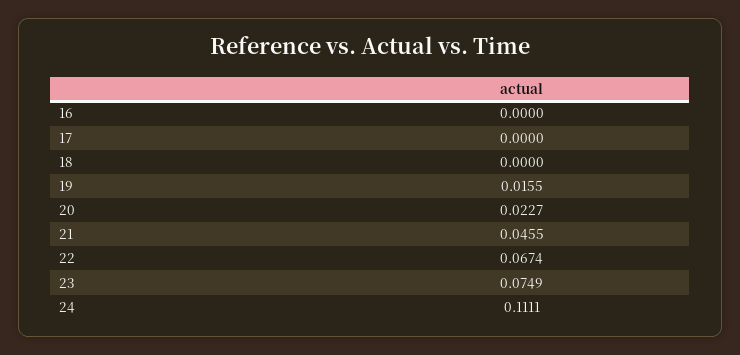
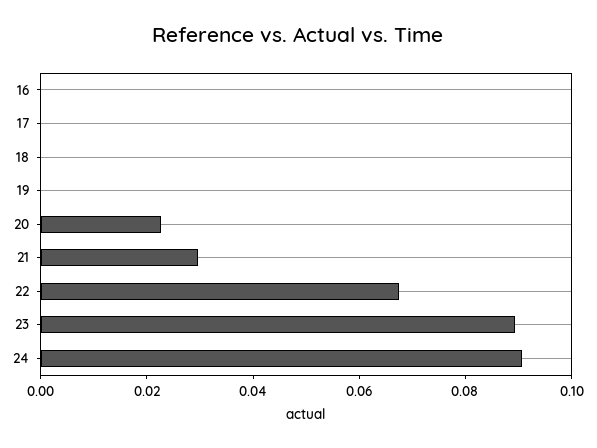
  {
    "16": 0,
    "17": 0,
    "18": 0,
-   "19": 0.0155,
+   "19": 0,
    "20": 0.0227,
-   "21": 0.0455,
+   "21": 0.03,
    "22": 0.0674,
-   "23": 0.0749,
+   "23": 0.09,
-   "24": 0.1111
+   "24": 0.09
  }

